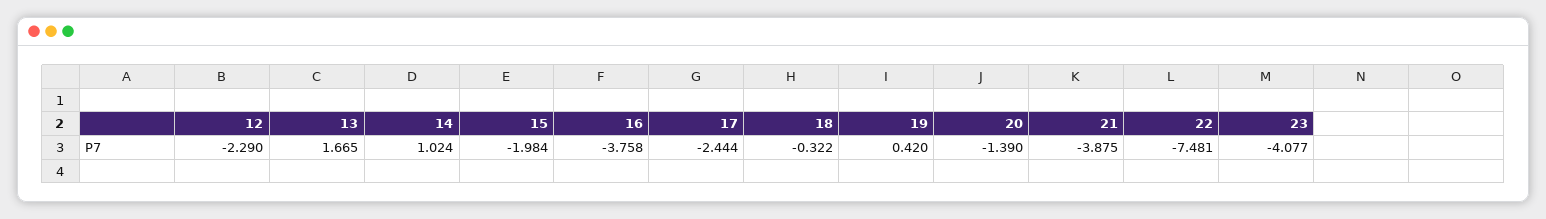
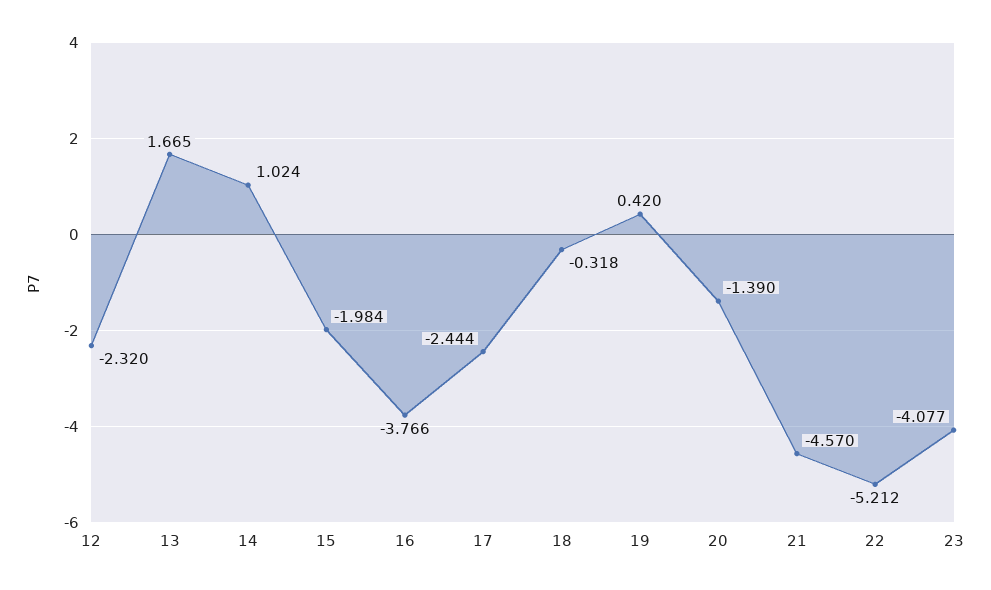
  {
-   "12": -2.29,
+   "12": -2.32,
    "13": 1.665,
    "14": 1.024,
    "15": -1.984,
-   "16": -3.758,
+   "16": -3.766,
    "17": -2.444,
-   "18": -0.322,
+   "18": -0.318,
    "19": 0.42,
    "20": -1.39,
-   "21": -3.875,
+   "21": -4.57,
-   "22": -7.481,
+   "22": -5.212,
    "23": -4.077
  }

